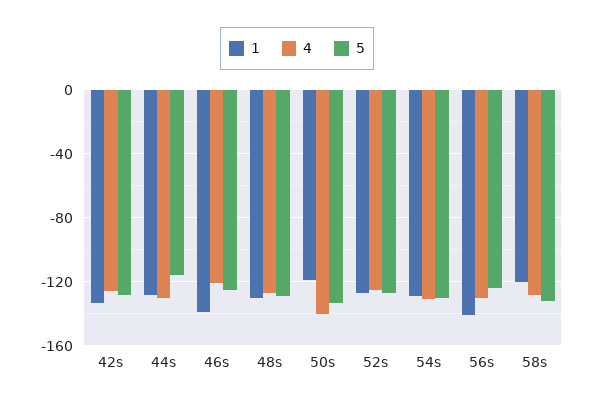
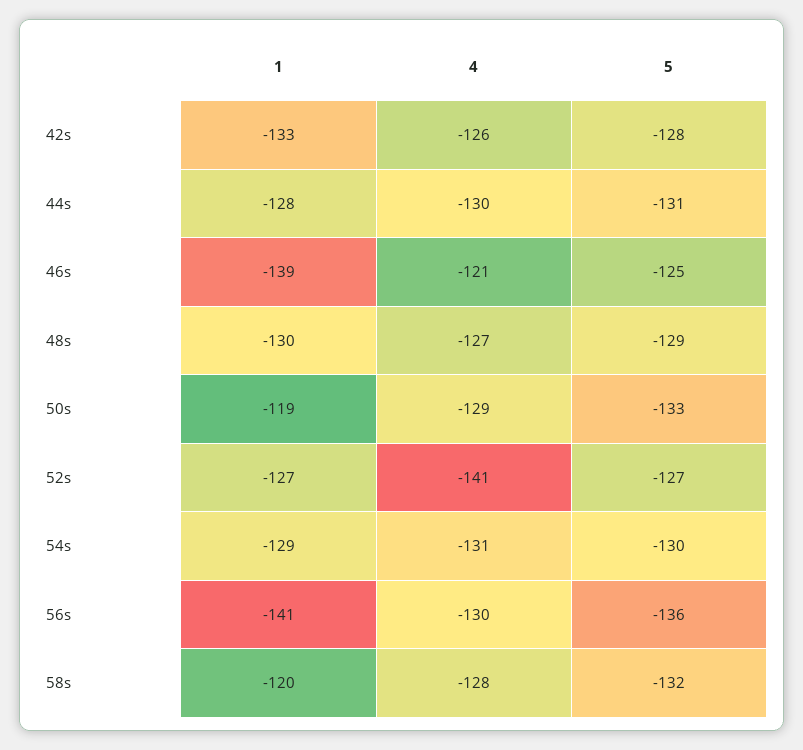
  {
    "1": {
      "42s": -133,
      "44s": -128,
      "46s": -139,
      "48s": -130,
      "50s": -119,
      "52s": -127,
      "54s": -129,
      "56s": -141,
      "58s": -120
    },
    "4": {
      "42s": -126,
      "44s": -130,
      "46s": -121,
      "48s": -127,
-     "50s": -140,
+     "50s": -129,
-     "52s": -125,
+     "52s": -141,
      "54s": -131,
      "56s": -130,
      "58s": -128
    },
    "5": {
      "42s": -128,
-     "44s": -115,
+     "44s": -131,
      "46s": -125,
      "48s": -129,
      "50s": -133,
      "52s": -127,
      "54s": -130,
-     "56s": -125,
+     "56s": -136,
      "58s": -132
    }
  }

